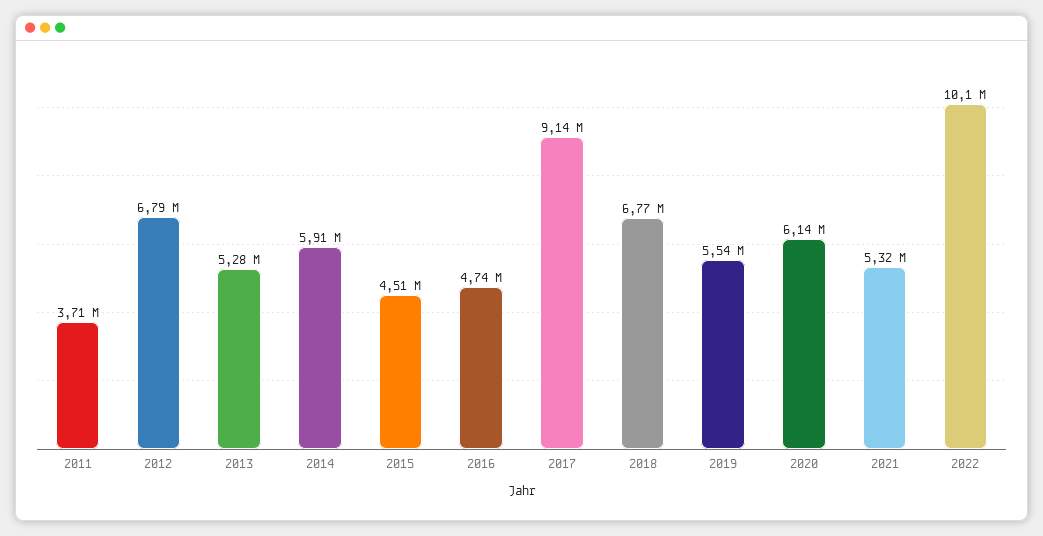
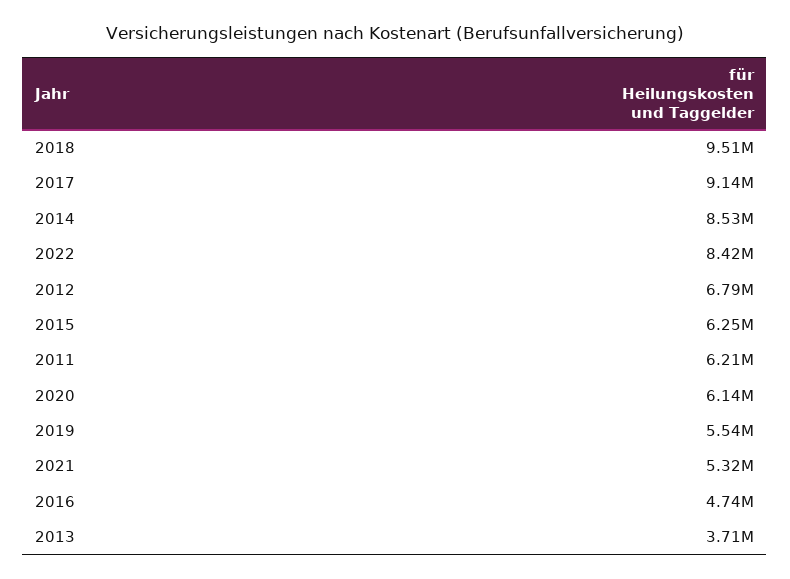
  {
-   "2011": 3710000,
+   "2011": 6210000,
    "2012": 6790000,
-   "2013": 5280000,
+   "2013": 3710000,
-   "2014": 5910000,
+   "2014": 8530000,
-   "2015": 4510000,
+   "2015": 6250000,
    "2016": 4740000,
    "2017": 9140000,
-   "2018": 6770000,
+   "2018": 9510000,
    "2019": 5540000,
    "2020": 6140000,
    "2021": 5320000,
-   "2022": 10100000
+   "2022": 8420000
  }

